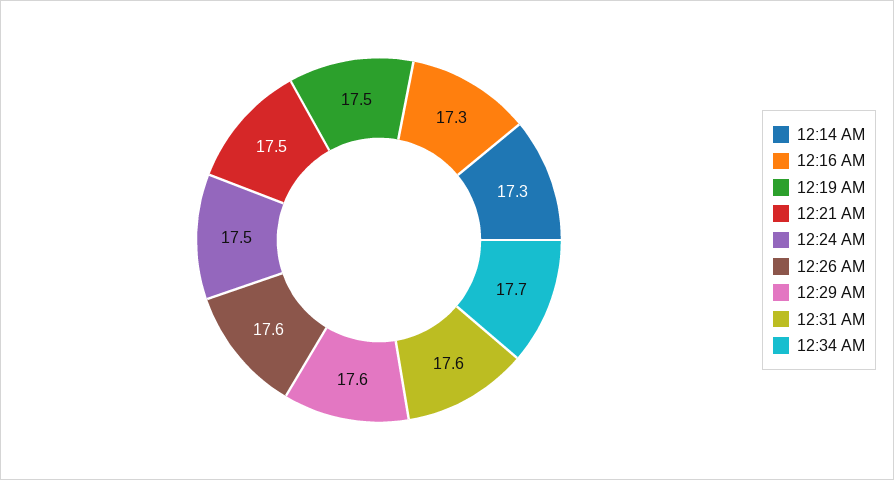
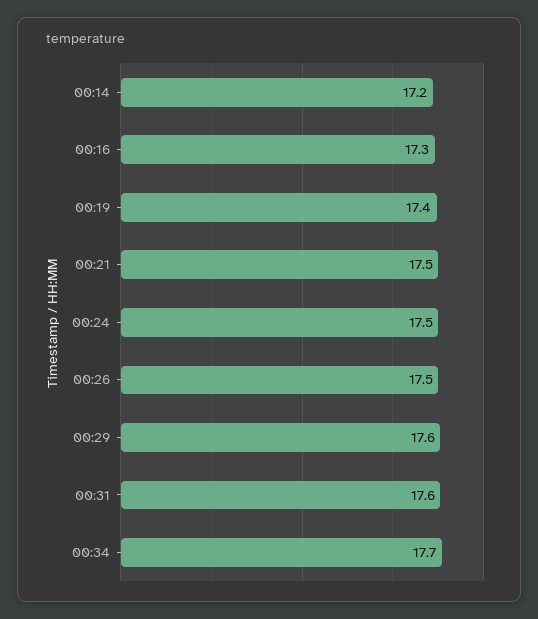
  {
-   "12:14 AM": 17.3,
+   "12:14 AM": 17.2,
    "12:16 AM": 17.3,
-   "12:19 AM": 17.5,
+   "12:19 AM": 17.4,
    "12:21 AM": 17.5,
    "12:24 AM": 17.5,
-   "12:26 AM": 17.6,
+   "12:26 AM": 17.5,
    "12:29 AM": 17.6,
    "12:31 AM": 17.6,
    "12:34 AM": 17.7
  }

